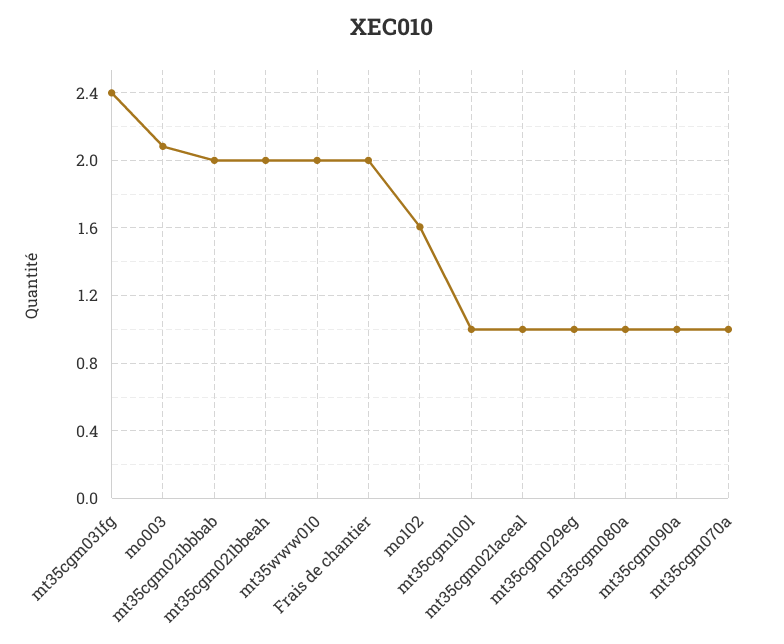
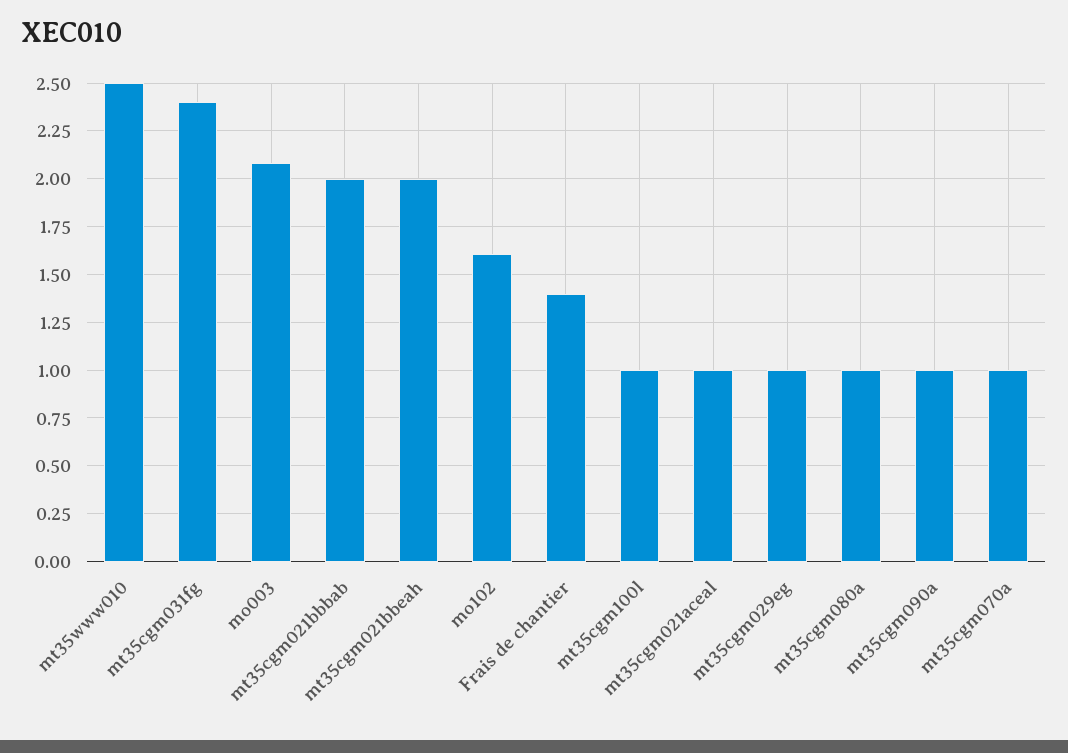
  {
    "mt35cgm031fg": 2.4,
    "mo003": 2.1,
    "mt35cgm021bbbab": 2,
    "mt35cgm021bbeah": 2,
-   "mt35www010": 2,
+   "mt35www010": 2.5,
-   "Frais de chantier": 2,
+   "Frais de chantier": 1.4,
    "mo102": 1.6,
    "mt35cgm100l": 1,
    "mt35cgm021aceal": 1,
    "mt35cgm029eg": 1,
    "mt35cgm080a": 1,
    "mt35cgm090a": 1,
    "mt35cgm070a": 1
  }

